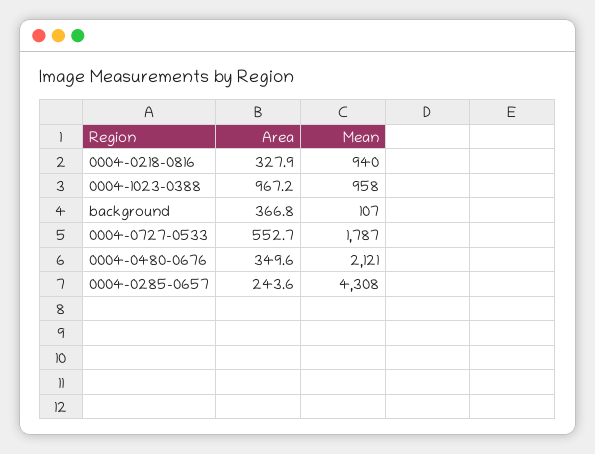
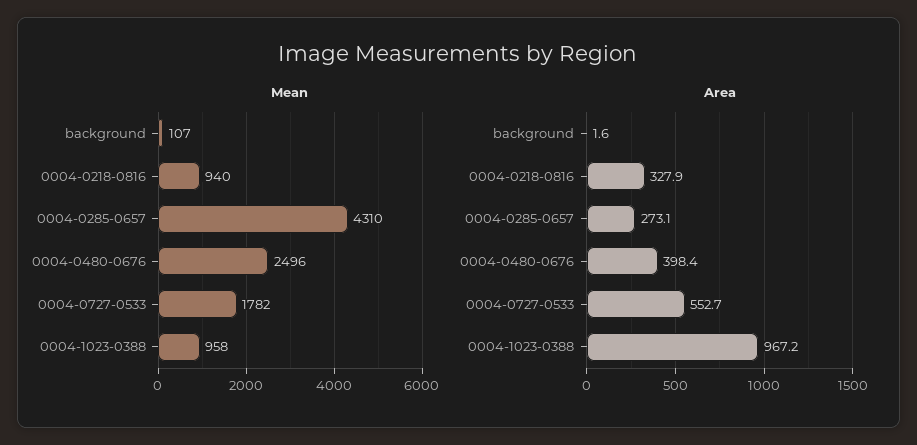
  {
    "Area": {
      "0004-0218-0816": 327.9,
      "0004-1023-0388": 967.2,
-     "background": 366.8,
+     "background": 1.6,
      "0004-0727-0533": 552.7,
-     "0004-0480-0676": 349.6,
+     "0004-0480-0676": 398.4,
-     "0004-0285-0657": 243.6
+     "0004-0285-0657": 273.1
    },
    "Mean": {
      "0004-0218-0816": 940,
      "0004-1023-0388": 958,
      "background": 107,
-     "0004-0727-0533": 1787,
+     "0004-0727-0533": 1782,
-     "0004-0480-0676": 2121,
+     "0004-0480-0676": 2496,
-     "0004-0285-0657": 4308
+     "0004-0285-0657": 4310
    }
  }

